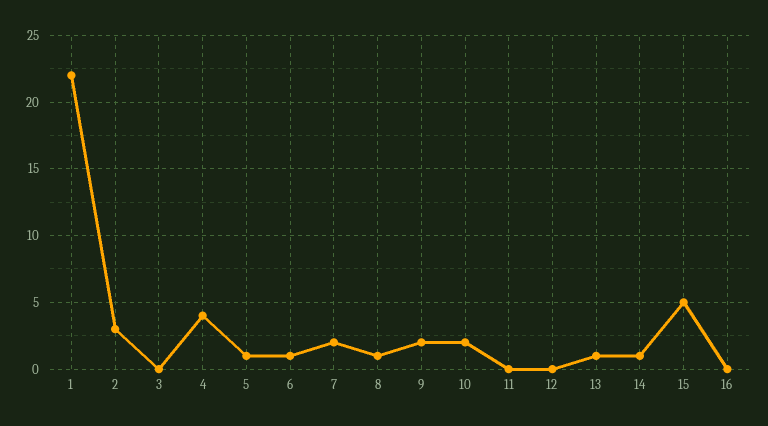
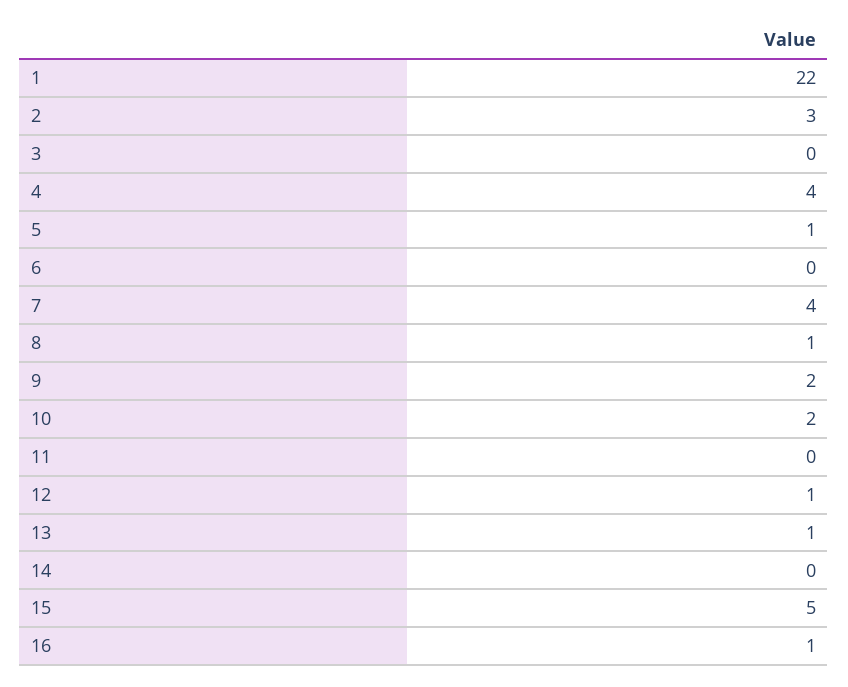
  {
    "1": 22,
    "2": 3,
    "3": 0,
    "4": 4,
    "5": 1,
-   "6": 1,
+   "6": 0,
-   "7": 2,
+   "7": 4,
    "8": 1,
    "9": 2,
    "10": 2,
    "11": 0,
-   "12": 0,
+   "12": 1,
    "13": 1,
-   "14": 1,
+   "14": 0,
    "15": 5,
-   "16": 0
+   "16": 1
  }

